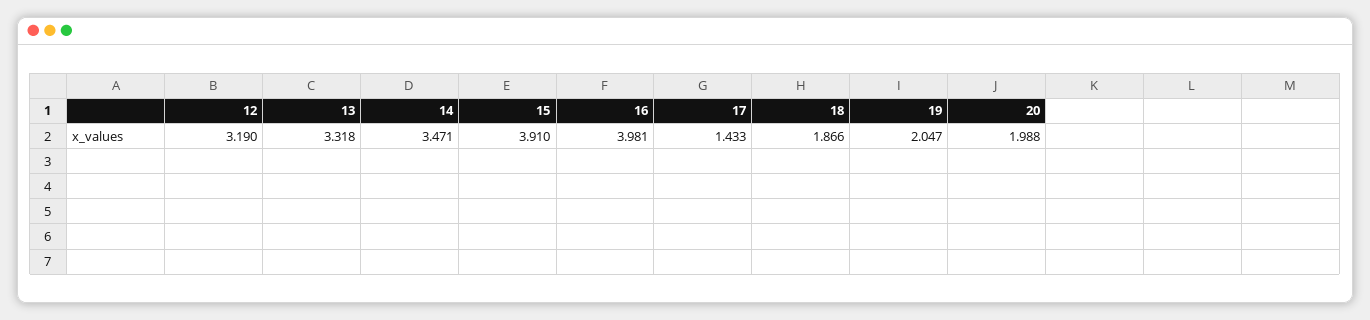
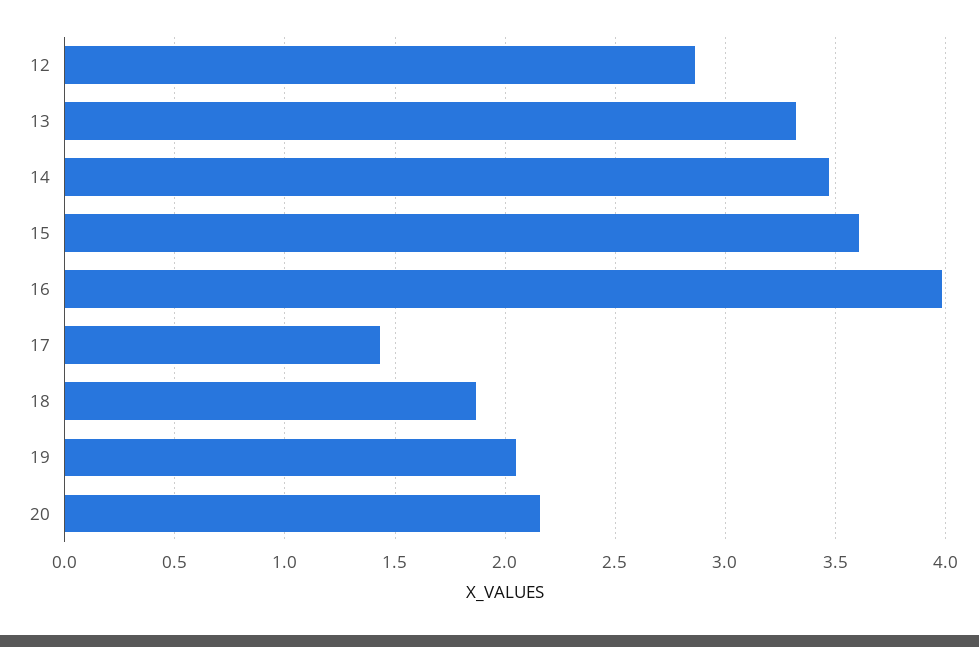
  {
-   "12": 3.19,
+   "12": 2.85,
    "13": 3.318,
    "14": 3.471,
-   "15": 3.91,
+   "15": 3.6,
    "16": 3.981,
    "17": 1.433,
    "18": 1.866,
    "19": 2.047,
-   "20": 1.988
+   "20": 2.15
  }

